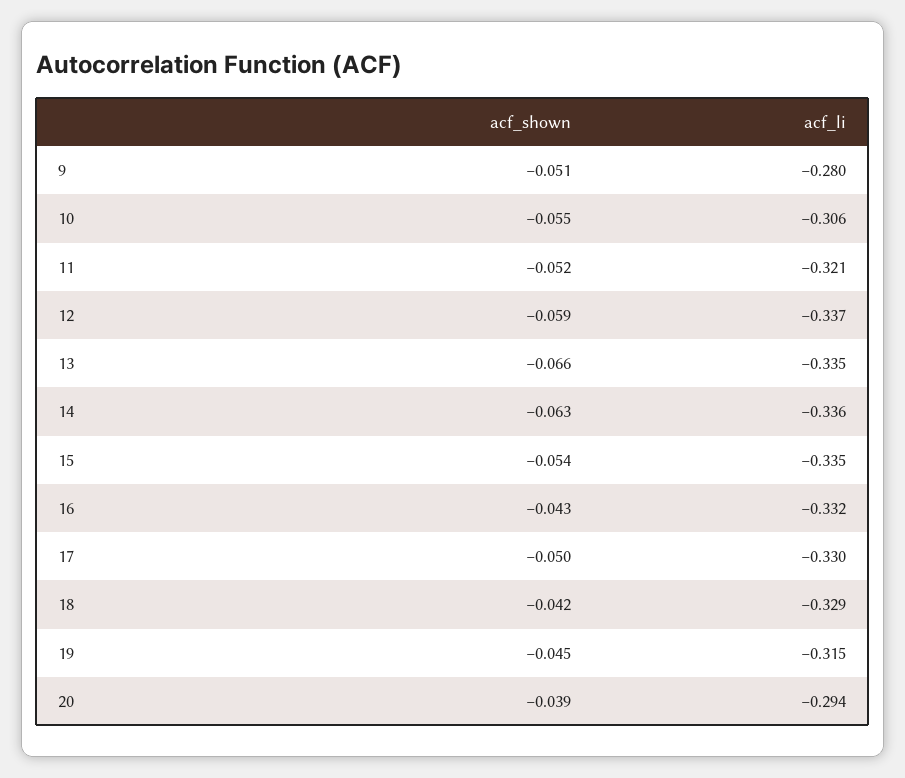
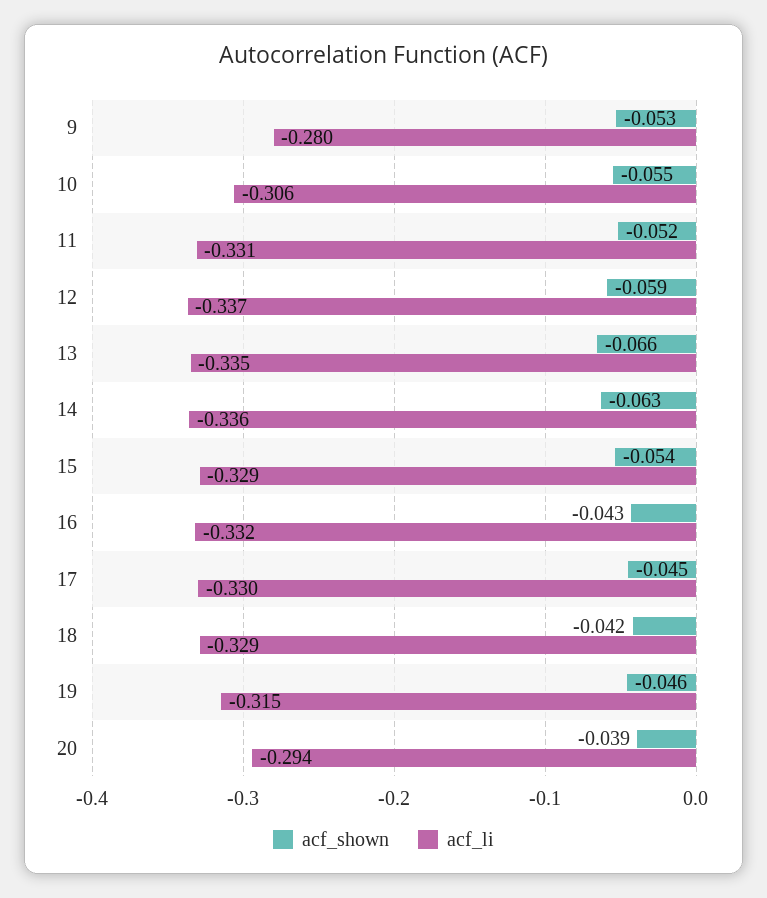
  {
    "acf_shown": {
-     "9": -0.051,
+     "9": -0.053,
      "10": -0.055,
      "11": -0.052,
      "12": -0.059,
      "13": -0.066,
      "14": -0.063,
      "15": -0.054,
      "16": -0.043,
-     "17": -0.05,
+     "17": -0.045,
      "18": -0.042,
-     "19": -0.045,
+     "19": -0.046,
      "20": -0.039
    },
    "acf_li": {
      "9": -0.28,
      "10": -0.306,
-     "11": -0.321,
+     "11": -0.331,
      "12": -0.337,
      "13": -0.335,
      "14": -0.336,
-     "15": -0.335,
+     "15": -0.329,
      "16": -0.332,
      "17": -0.33,
      "18": -0.329,
      "19": -0.315,
      "20": -0.294
    }
  }

